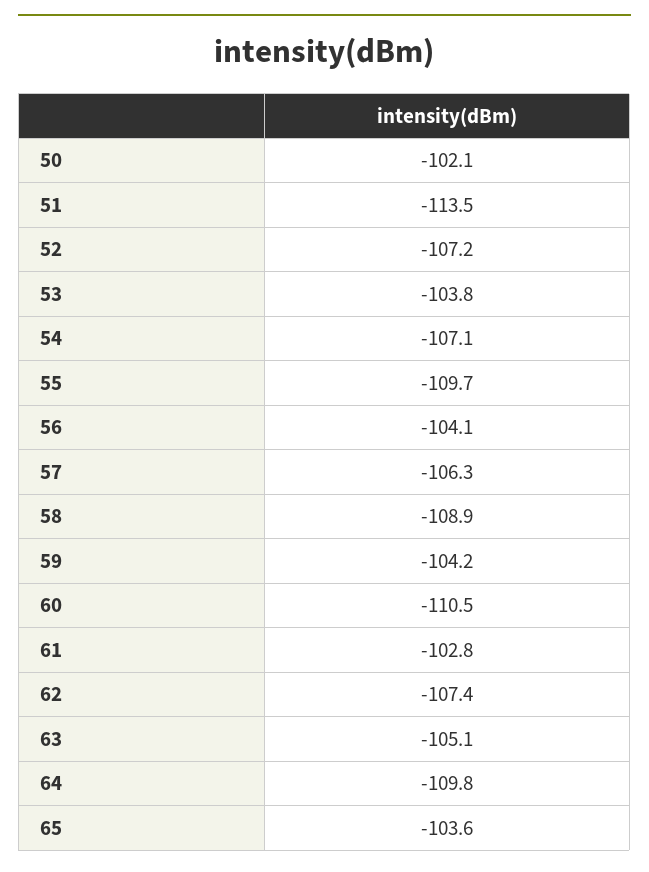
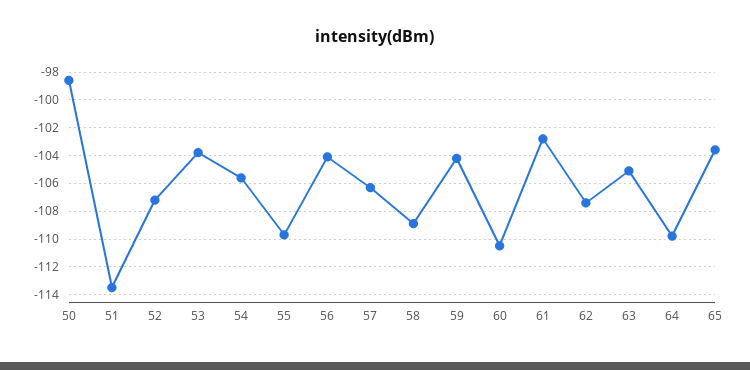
  {
-   "50": -102.1,
+   "50": -98.5,
    "51": -113.5,
    "52": -107.2,
    "53": -103.8,
-   "54": -107.1,
+   "54": -105.5,
    "55": -109.7,
    "56": -104.1,
    "57": -106.3,
    "58": -108.9,
    "59": -104.2,
    "60": -110.5,
    "61": -102.8,
    "62": -107.4,
    "63": -105.1,
    "64": -109.8,
    "65": -103.6
  }

